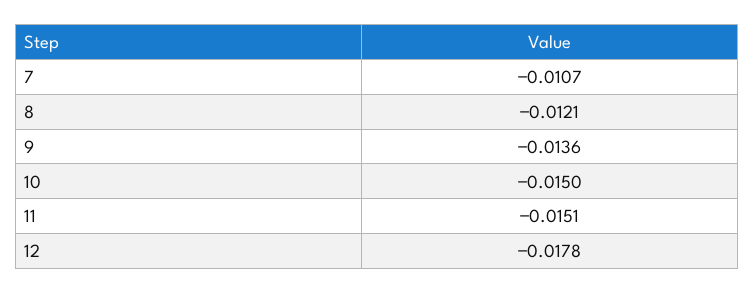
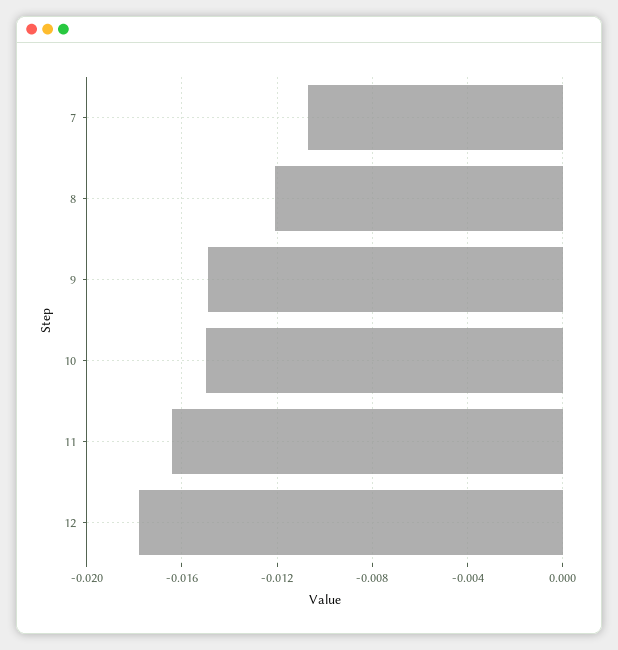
  {
    "7": -0.0107,
    "8": -0.0121,
-   "9": -0.0136,
+   "9": -0.015,
    "10": -0.015,
-   "11": -0.0151,
+   "11": -0.0165,
    "12": -0.0178
  }

